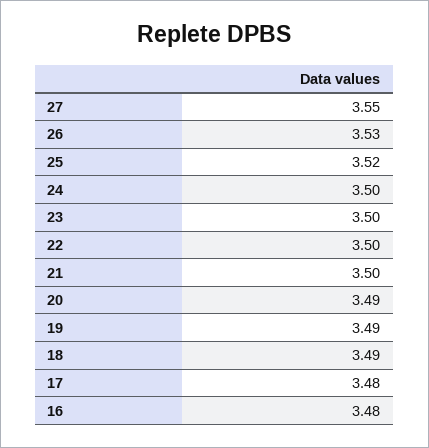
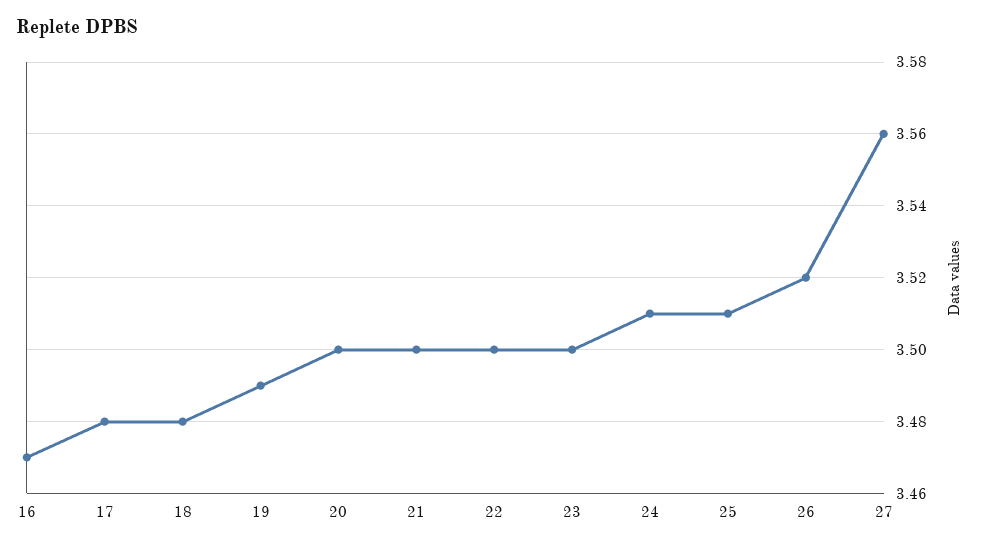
  {
-   "27": 3.55,
+   "27": 3.56,
-   "26": 3.53,
+   "26": 3.52,
-   "25": 3.52,
+   "25": 3.51,
-   "24": 3.5,
+   "24": 3.51,
    "23": 3.5,
    "22": 3.5,
    "21": 3.5,
-   "20": 3.49,
+   "20": 3.5,
    "19": 3.49,
-   "18": 3.49,
+   "18": 3.48,
    "17": 3.48,
-   "16": 3.48
+   "16": 3.47
  }

